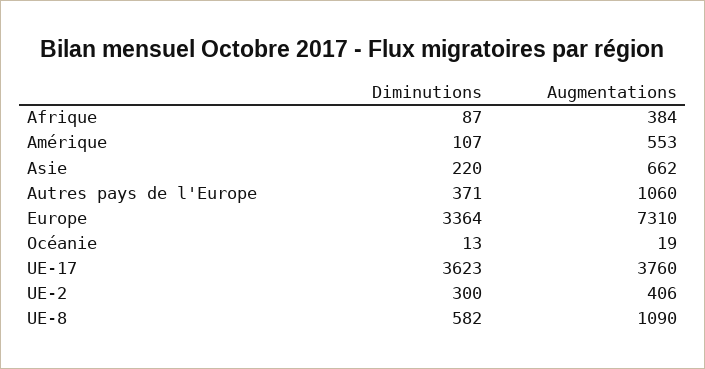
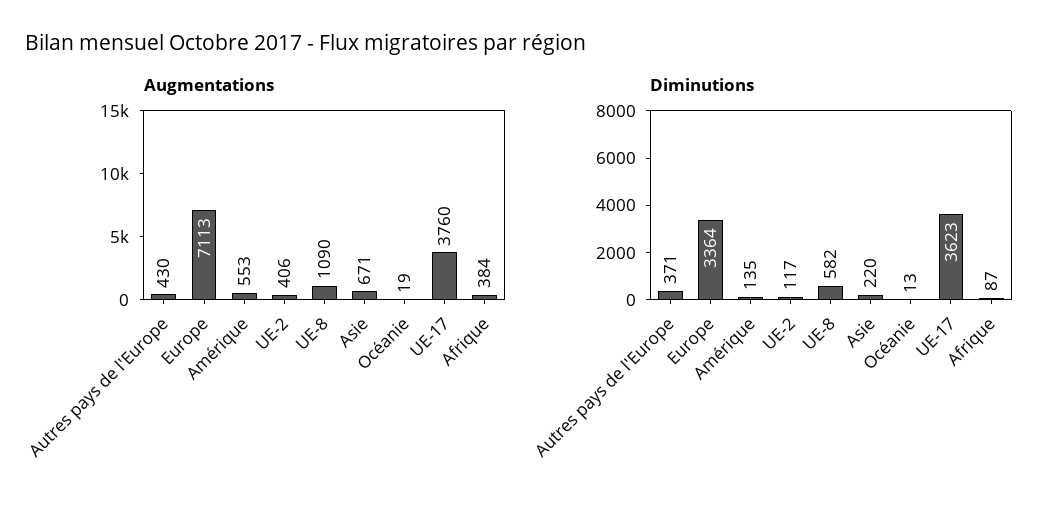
  {
    "Diminutions": {
      "Afrique": 87,
-     "Amérique": 107,
+     "Amérique": 135,
      "Asie": 220,
      "Autres pays de l'Europe": 371,
      "Europe": 3364,
      "Océanie": 13,
      "UE-17": 3623,
-     "UE-2": 300,
+     "UE-2": 117,
      "UE-8": 582
    },
    "Augmentations": {
      "Afrique": 384,
      "Amérique": 553,
-     "Asie": 662,
+     "Asie": 671,
-     "Autres pays de l'Europe": 1060,
+     "Autres pays de l'Europe": 430,
-     "Europe": 7310,
+     "Europe": 7113,
      "Océanie": 19,
      "UE-17": 3760,
      "UE-2": 406,
      "UE-8": 1090
    }
  }

